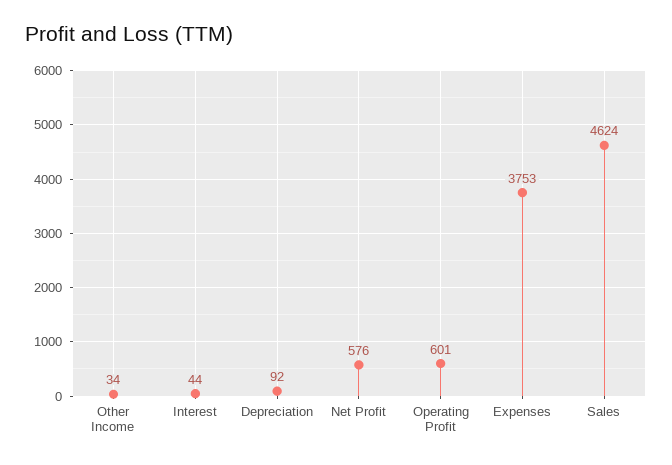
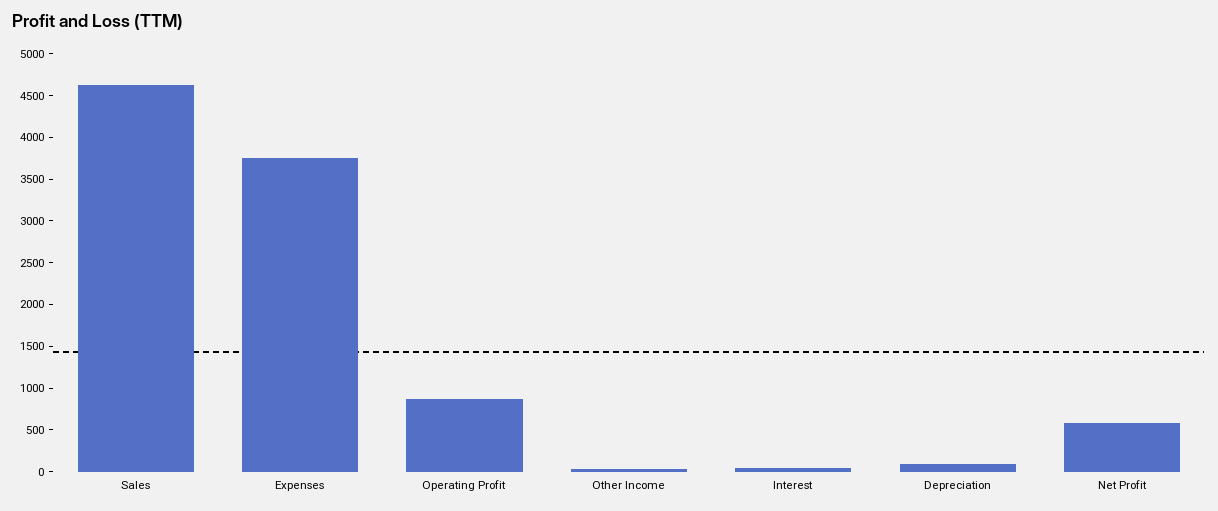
  {
    "Other Income": 34,
    "Interest": 44,
    "Depreciation": 92,
    "Net Profit": 576,
-   "Operating Profit": 601,
+   "Operating Profit": 900,
    "Expenses": 3753,
    "Sales": 4624
  }

